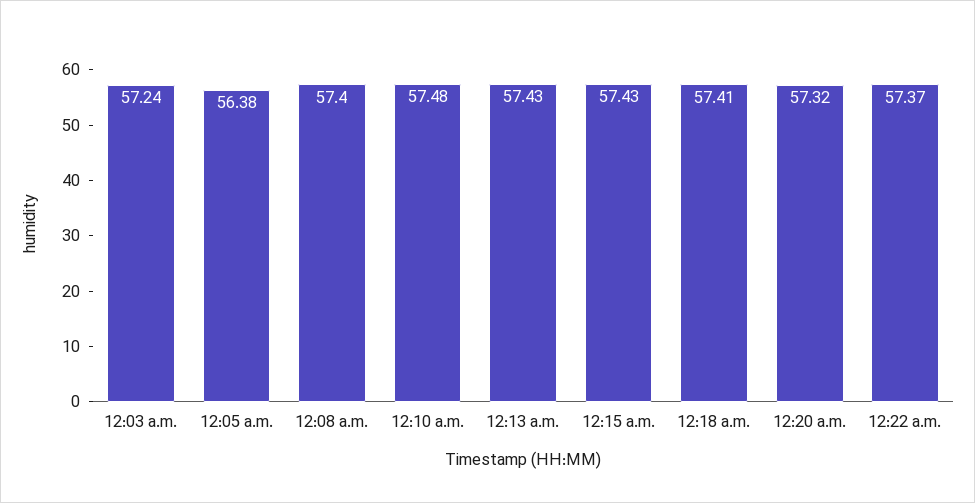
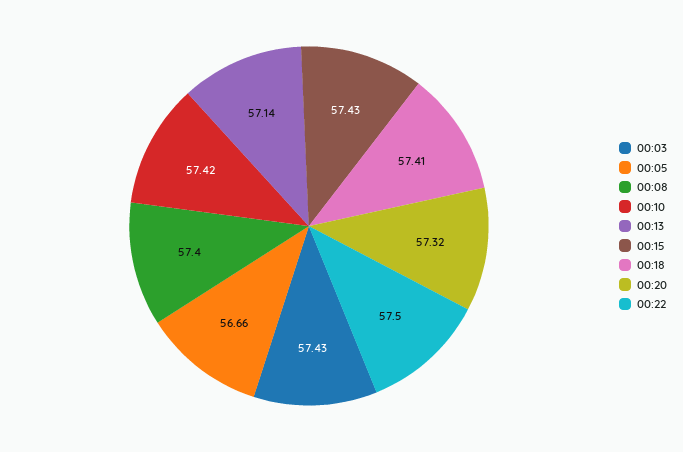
  {
-   "12:03 a.m.": 57.24,
+   "12:03 a.m.": 57.43,
-   "12:05 a.m.": 56.38,
+   "12:05 a.m.": 56.66,
    "12:08 a.m.": 57.4,
-   "12:10 a.m.": 57.48,
+   "12:10 a.m.": 57.42,
-   "12:13 a.m.": 57.43,
+   "12:13 a.m.": 57.14,
    "12:15 a.m.": 57.43,
    "12:18 a.m.": 57.41,
    "12:20 a.m.": 57.32,
-   "12:22 a.m.": 57.37
+   "12:22 a.m.": 57.5
  }

